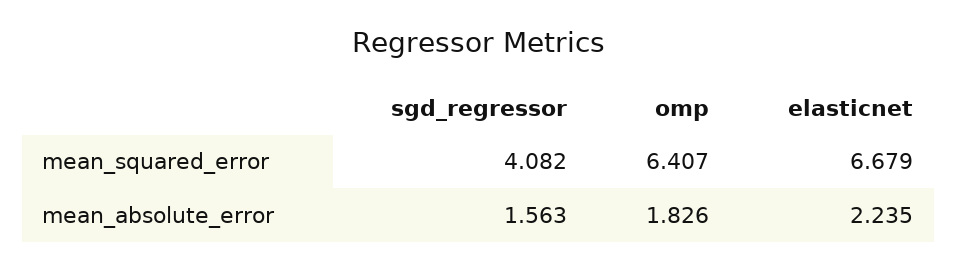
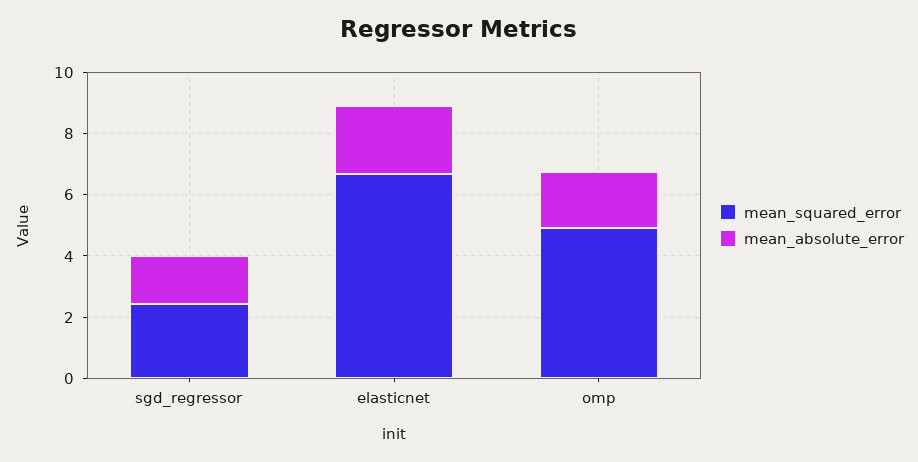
  {
    "mean_squared_error": {
-     "sgd_regressor": 4.082,
+     "sgd_regressor": 2.5,
-     "omp": 6.407,
+     "omp": 5,
      "elasticnet": 6.679
    },
    "mean_absolute_error": {
      "sgd_regressor": 1.563,
      "omp": 1.826,
      "elasticnet": 2.235
    }
  }

